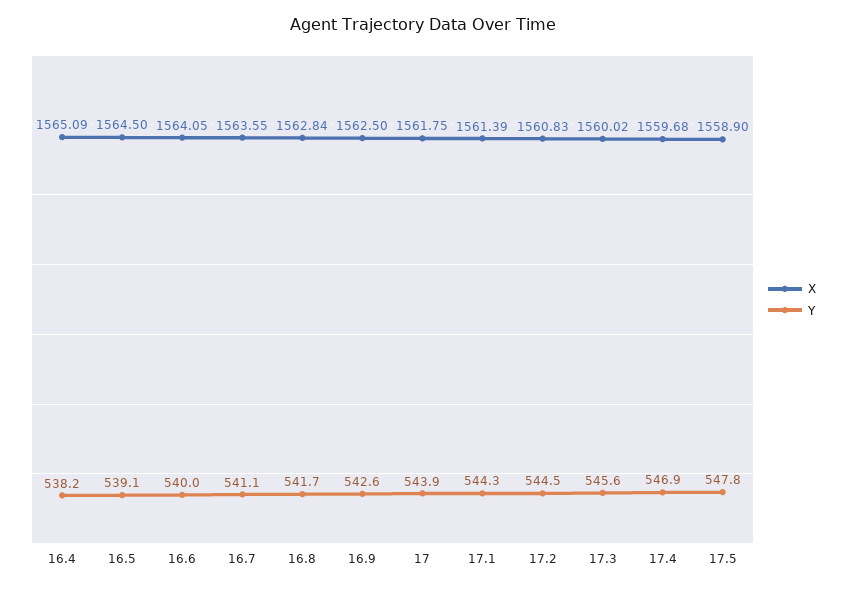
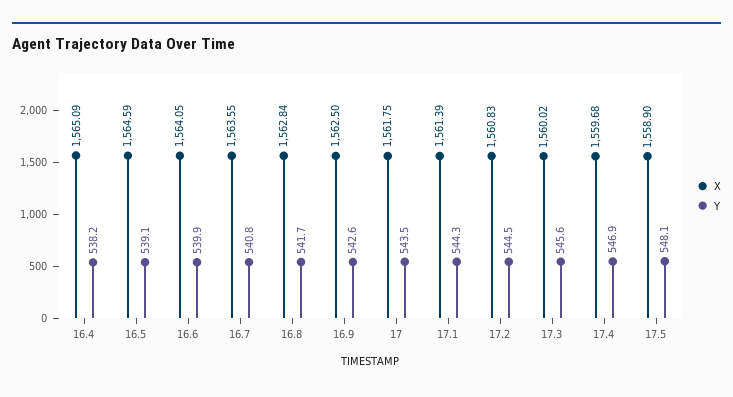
  {
    "X": {
      "16.4": 1565.09,
-     "16.5": 1564.5,
+     "16.5": 1564.59,
      "16.6": 1564.05,
      "16.7": 1563.55,
      "16.8": 1562.84,
      "16.9": 1562.5,
      "17": 1561.75,
      "17.1": 1561.39,
      "17.2": 1560.83,
      "17.3": 1560.02,
      "17.4": 1559.68,
      "17.5": 1558.9
    },
    "Y": {
      "16.4": 538.2,
      "16.5": 539.1,
-     "16.6": 540,
+     "16.6": 539.9,
-     "16.7": 541.1,
+     "16.7": 540.8,
      "16.8": 541.7,
      "16.9": 542.6,
-     "17": 543.9,
+     "17": 543.5,
      "17.1": 544.3,
      "17.2": 544.5,
      "17.3": 545.6,
      "17.4": 546.9,
-     "17.5": 547.8
+     "17.5": 548.1
    }
  }

